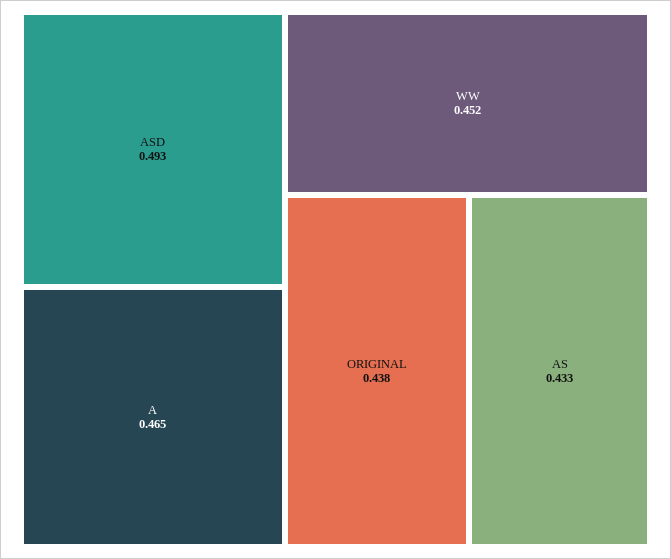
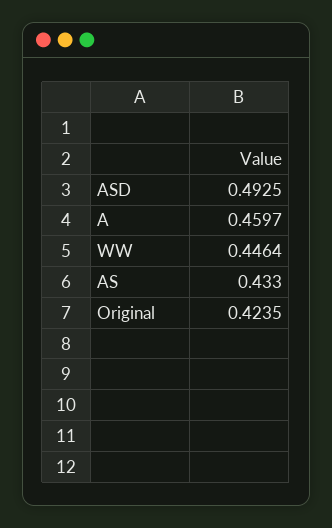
  {
    "ASD": 0.4925,
-   "A": 0.465,
+   "A": 0.4597,
-   "WW": 0.452,
+   "WW": 0.4464,
-   "ORIGINAL": 0.438,
+   "ORIGINAL": 0.4235,
    "AS": 0.433
  }

